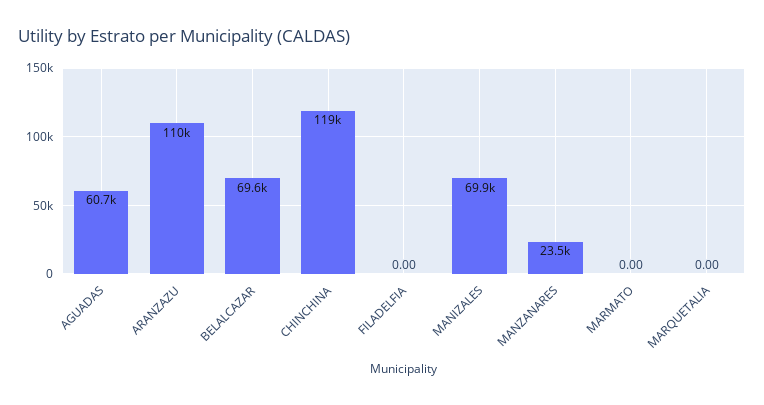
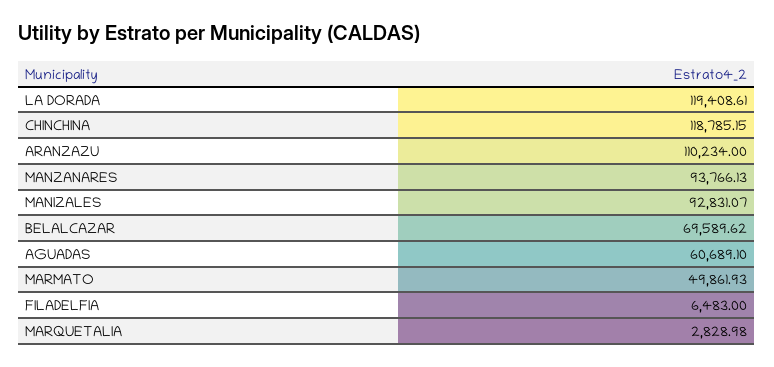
  {
    "AGUADAS": 60689.1,
    "ARANZAZU": 110234,
    "BELALCAZAR": 69589.62,
    "CHINCHINA": 118785.15,
-   "FILADELFIA": 0,
+   "FILADELFIA": 6483,
-   "MANIZALES": 69900,
+   "MANIZALES": 92831.07,
-   "MANZANARES": 23500,
+   "MANZANARES": 93766.13,
-   "MARMATO": 0,
+   "MARMATO": 49861.93,
-   "MARQUETALIA": 0
+   "MARQUETALIA": 2828.98,
+   "LA DORADA": 119408.61
  }

